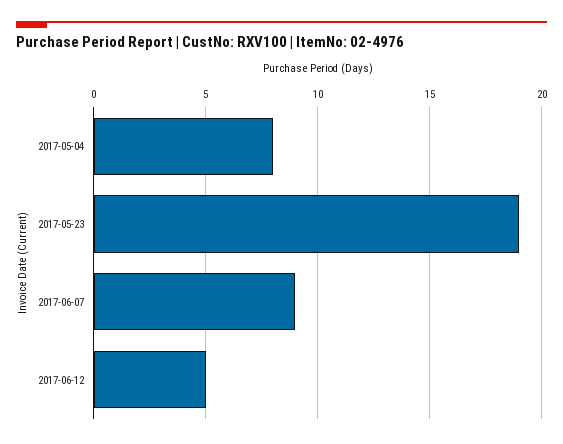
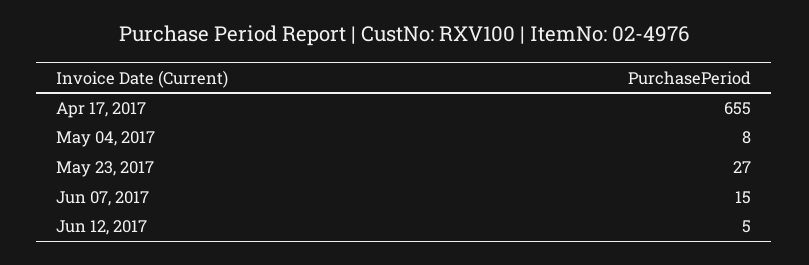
  {
    "2017-05-04": 8,
-   "2017-05-23": 19,
+   "2017-05-23": 27,
-   "2017-06-07": 9,
+   "2017-06-07": 15,
-   "2017-06-12": 5
+   "2017-06-12": 5,
+   "Apr 17, 2017": 655
  }

